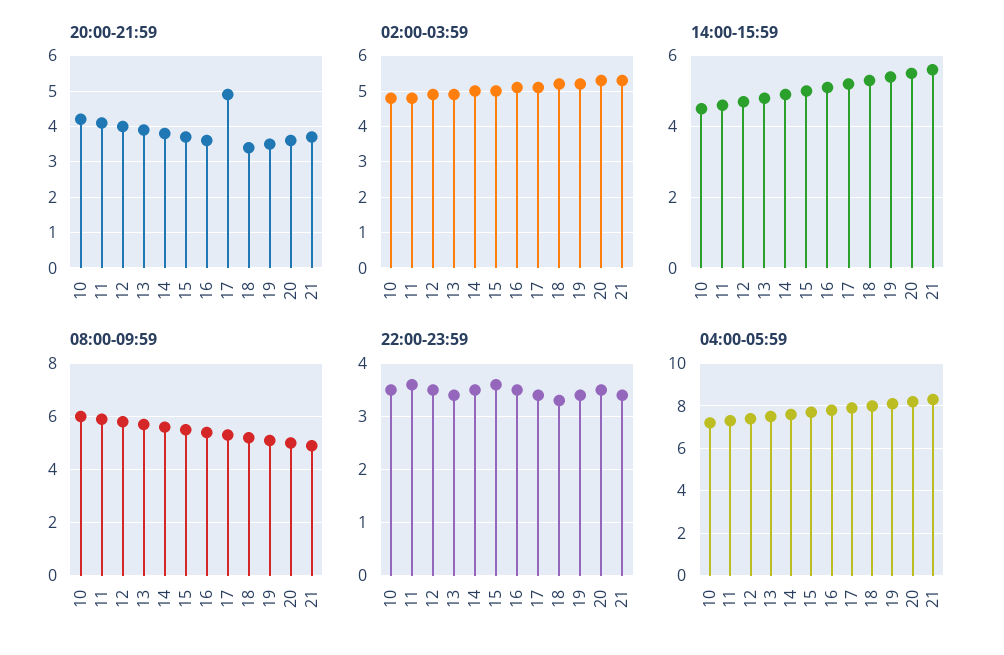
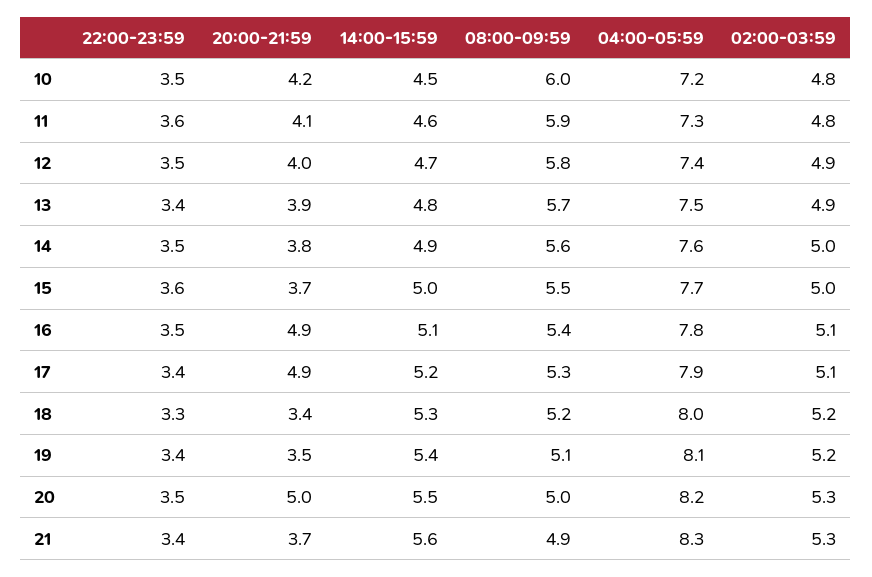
  {
    "20:00-21:59": {
      "10": 4.2,
      "11": 4.1,
      "12": 4,
      "13": 3.9,
      "14": 3.8,
      "15": 3.7,
-     "16": 3.5,
+     "16": 4.9,
      "17": 4.9,
      "18": 3.4,
      "19": 3.5,
-     "20": 3.5,
+     "20": 5,
      "21": 3.7
    },
    "02:00-03:59": {
      "10": 4.8,
      "11": 4.8,
      "12": 4.9,
      "13": 4.9,
      "14": 5,
      "15": 5,
      "16": 5.1,
      "17": 5.1,
      "18": 5.2,
      "19": 5.2,
      "20": 5.3,
      "21": 5.3
    },
    "14:00-15:59": {
      "10": 4.5,
      "11": 4.6,
      "12": 4.7,
      "13": 4.8,
      "14": 4.9,
      "15": 5,
      "16": 5.1,
      "17": 5.2,
      "18": 5.3,
      "19": 5.4,
      "20": 5.5,
      "21": 5.6
    },
    "08:00-09:59": {
      "10": 6,
      "11": 5.9,
      "12": 5.8,
      "13": 5.7,
      "14": 5.6,
      "15": 5.5,
      "16": 5.4,
      "17": 5.3,
      "18": 5.2,
      "19": 5.1,
      "20": 5,
      "21": 4.9
    },
    "22:00-23:59": {
      "10": 3.5,
      "11": 3.6,
      "12": 3.5,
      "13": 3.4,
      "14": 3.5,
      "15": 3.6,
      "16": 3.5,
      "17": 3.4,
      "18": 3.3,
      "19": 3.4,
      "20": 3.5,
      "21": 3.4
    },
    "04:00-05:59": {
      "10": 7.2,
      "11": 7.3,
      "12": 7.4,
      "13": 7.5,
      "14": 7.6,
      "15": 7.7,
      "16": 7.8,
      "17": 7.9,
      "18": 8,
      "19": 8.1,
      "20": 8.2,
      "21": 8.3
    }
  }

